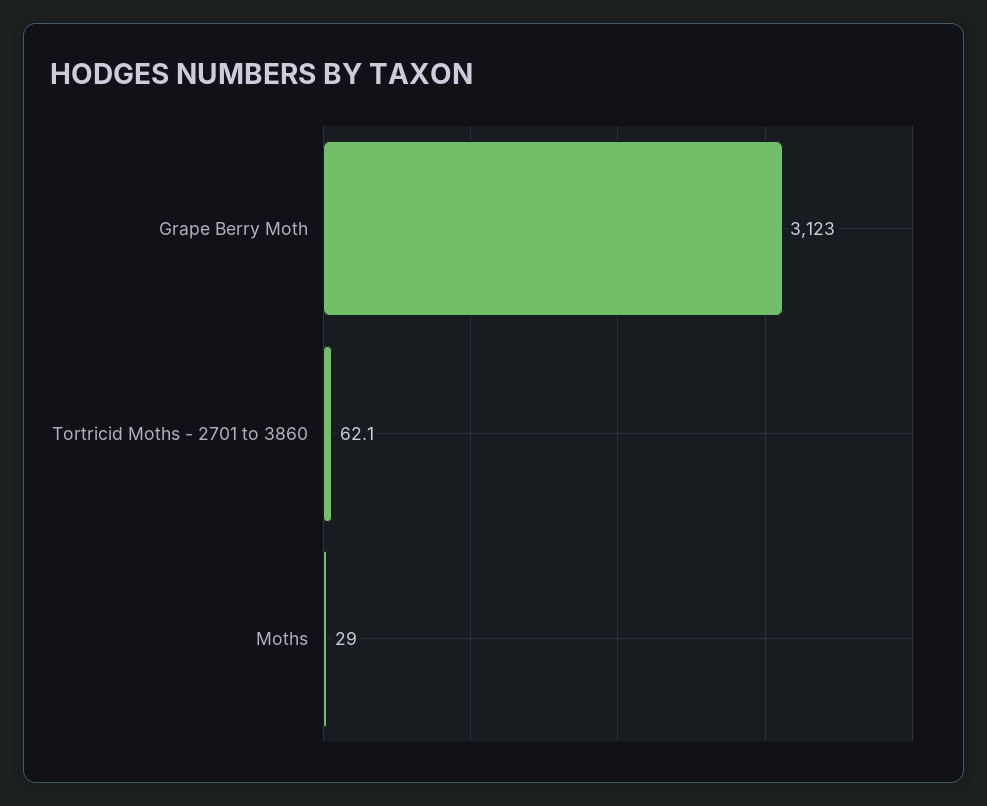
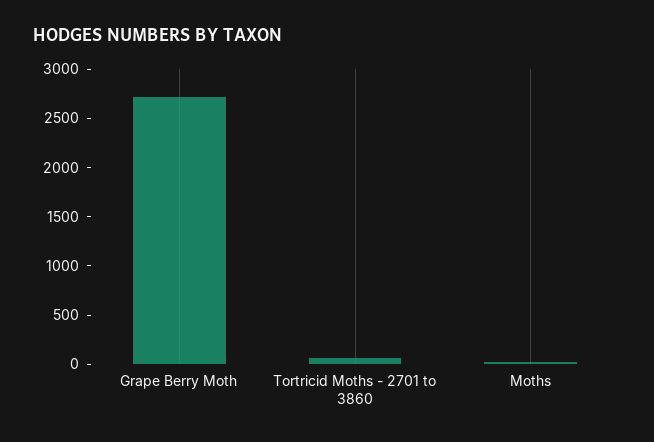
  {
-   "Grape Berry Moth": 3123,
+   "Grape Berry Moth": 2700,
    "Tortricid Moths - 2701 to 3860": 62.1,
    "Moths": 29
  }

